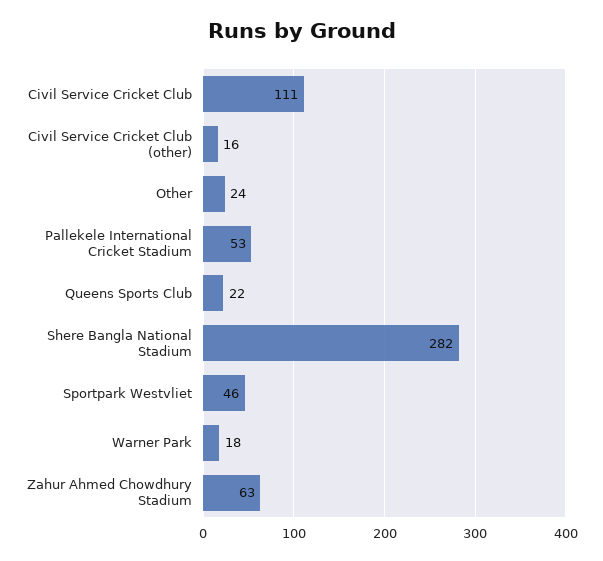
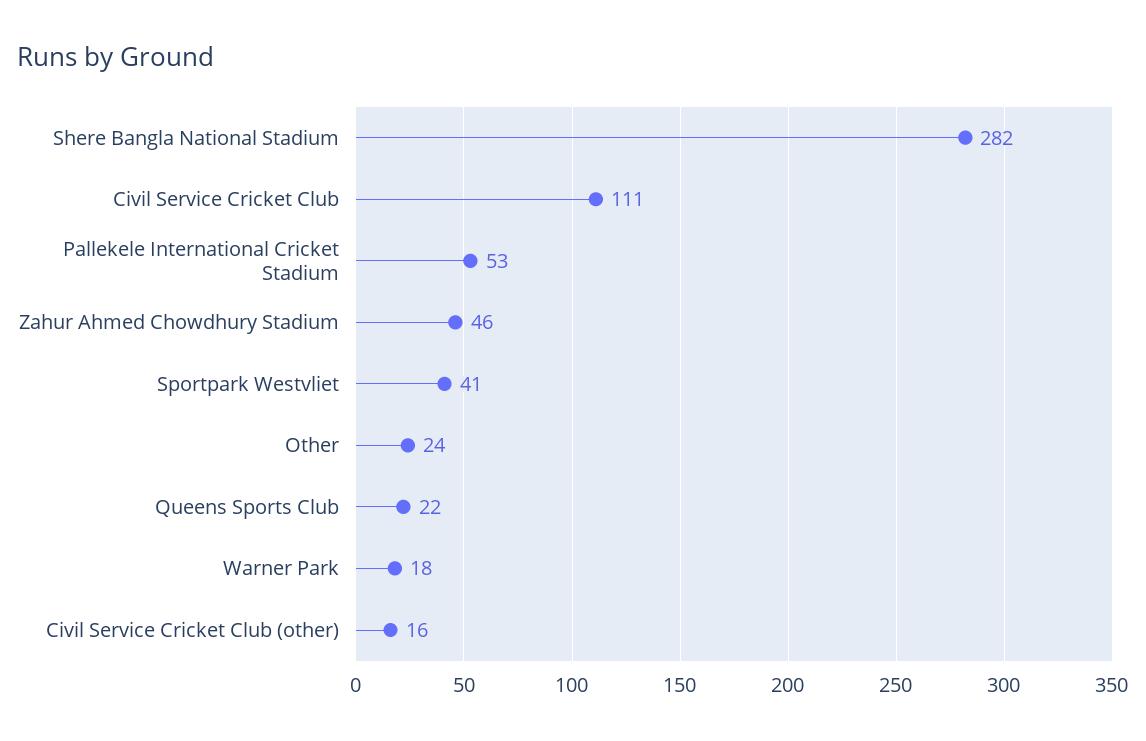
  {
    "Civil Service Cricket Club": 111,
    "Civil Service Cricket Club (other)": 16,
    "Other": 24,
    "Pallekele International Cricket Stadium": 53,
    "Queens Sports Club": 22,
    "Shere Bangla National Stadium": 282,
-   "Sportpark Westvliet": 46,
+   "Sportpark Westvliet": 41,
    "Warner Park": 18,
-   "Zahur Ahmed Chowdhury Stadium": 63
+   "Zahur Ahmed Chowdhury Stadium": 46
  }

